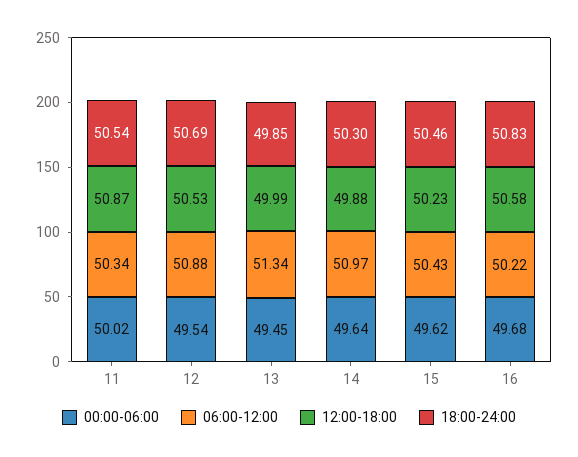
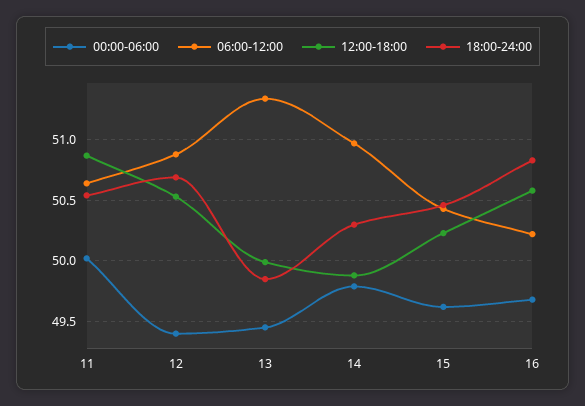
  {
    "00:00-06:00": {
      "11": 50.02,
-     "12": 49.54,
+     "12": 49.4,
      "13": 49.45,
-     "14": 49.64,
+     "14": 49.8,
      "15": 49.62,
      "16": 49.68
    },
    "06:00-12:00": {
-     "11": 50.34,
+     "11": 50.65,
      "12": 50.88,
      "13": 51.34,
      "14": 50.97,
      "15": 50.43,
      "16": 50.22
    },
    "12:00-18:00": {
      "11": 50.87,
      "12": 50.53,
      "13": 49.99,
      "14": 49.88,
      "15": 50.23,
      "16": 50.58
    },
    "18:00-24:00": {
      "11": 50.54,
      "12": 50.69,
      "13": 49.85,
      "14": 50.3,
      "15": 50.46,
      "16": 50.83
    }
  }

